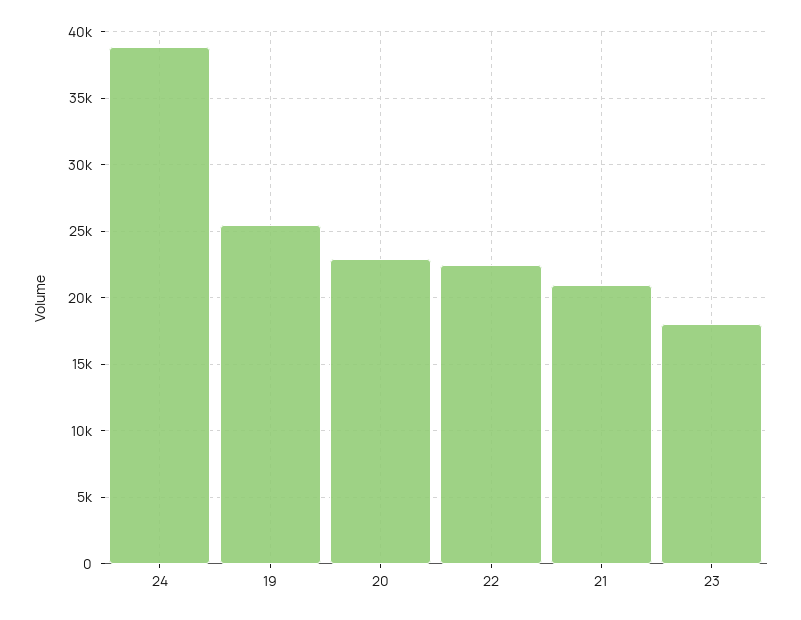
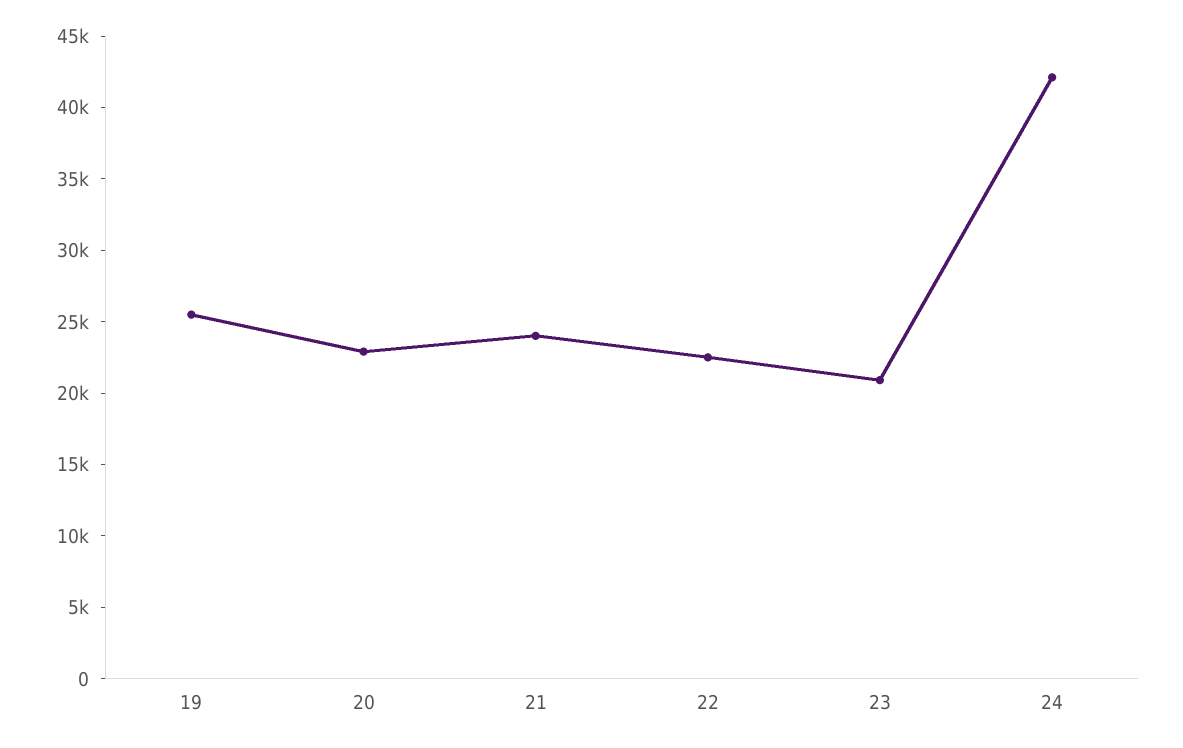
  {
-   "24": 39000,
+   "24": 42000,
    "19": 25500,
    "20": 23000,
    "22": 22500,
-   "21": 21000,
+   "21": 24000,
-   "23": 18000
+   "23": 21000
  }

